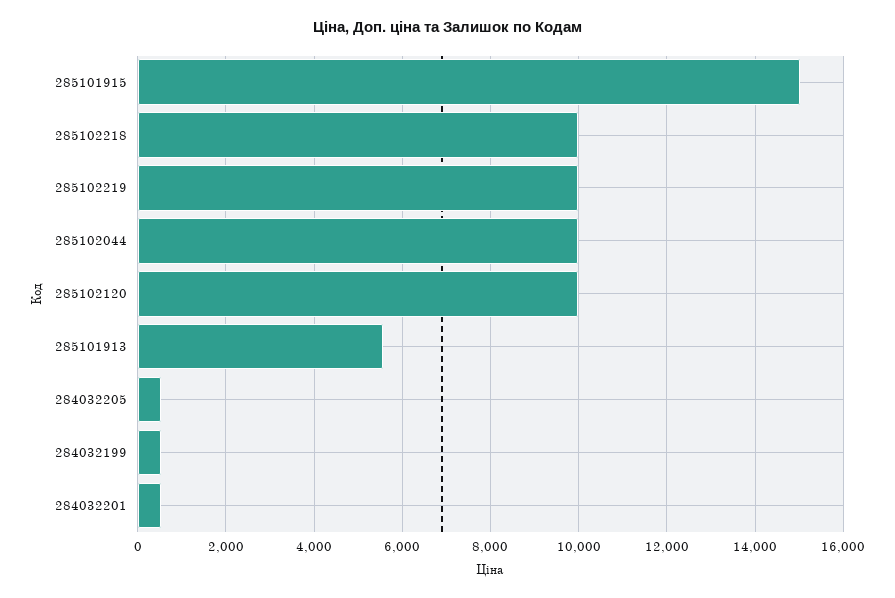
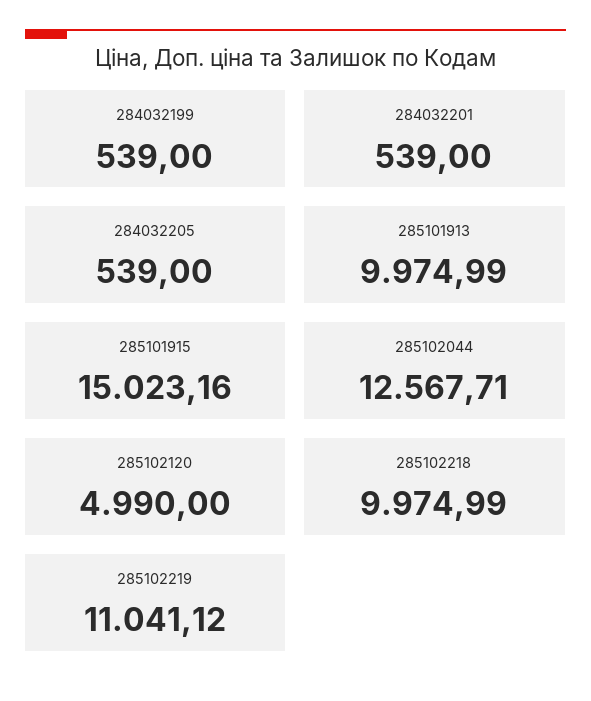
  {
    "285101915": 15023.16,
    "285102218": 9974.99,
-   "285102219": 10000,
+   "285102219": 11041.12,
-   "285102044": 10000,
+   "285102044": 12567.71,
-   "285102120": 10000,
+   "285102120": 4990,
-   "285101913": 5600,
+   "285101913": 9974.99,
    "284032205": 539,
    "284032199": 539,
    "284032201": 539
  }

